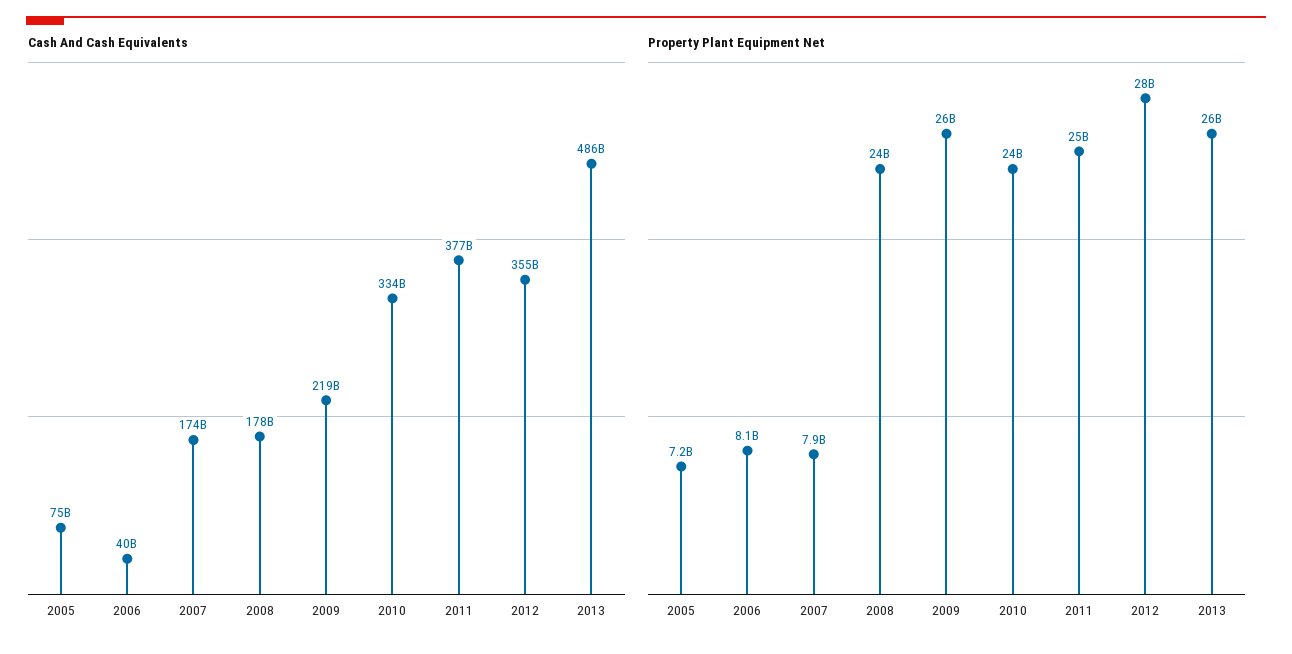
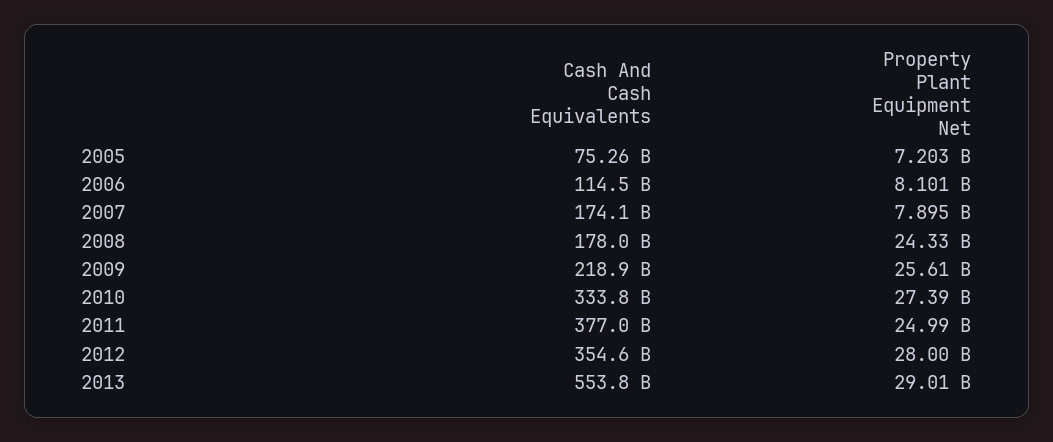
  {
    "Cash And Cash Equivalents": {
      "2005": 75260000000,
-     "2006": 40000000000,
+     "2006": 114500000000,
      "2007": 174100000000,
      "2008": 178000000000,
      "2009": 218900000000,
      "2010": 333800000000,
      "2011": 377000000000,
      "2012": 354600000000,
-     "2013": 486000000000
+     "2013": 553800000000
    },
    "Property Plant Equipment Net": {
      "2005": 7203000000,
      "2006": 8101000000,
      "2007": 7895000000,
      "2008": 24330000000,
      "2009": 25610000000,
-     "2010": 24000000000,
+     "2010": 27390000000,
      "2011": 24990000000,
      "2012": 28000000000,
-     "2013": 26000000000
+     "2013": 29010000000
    }
  }

